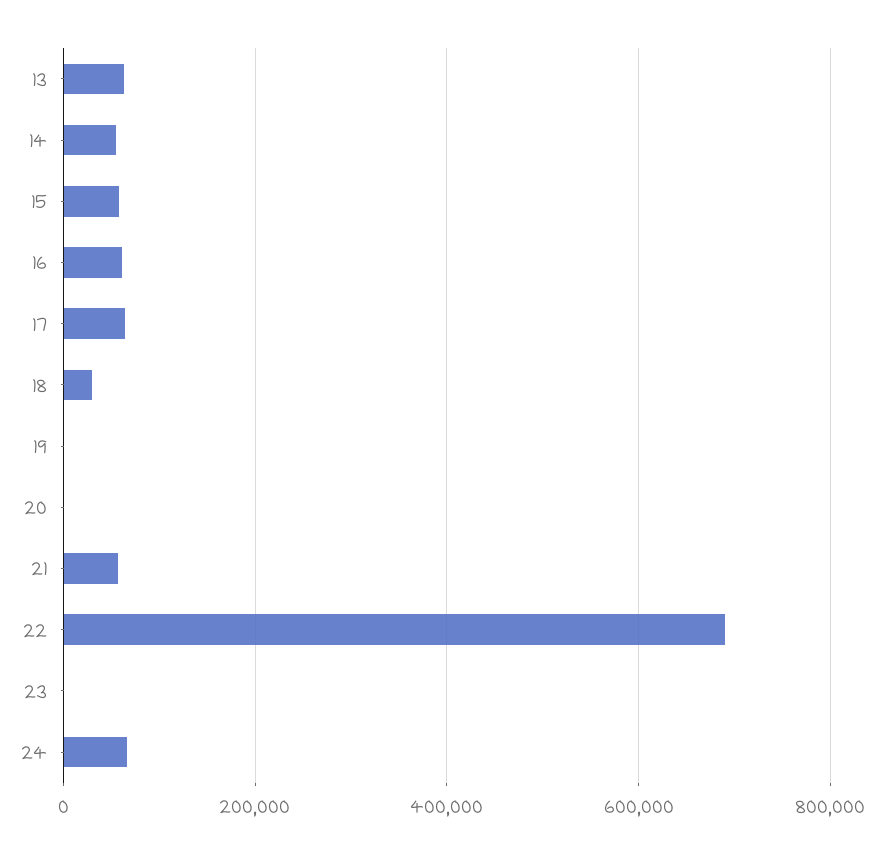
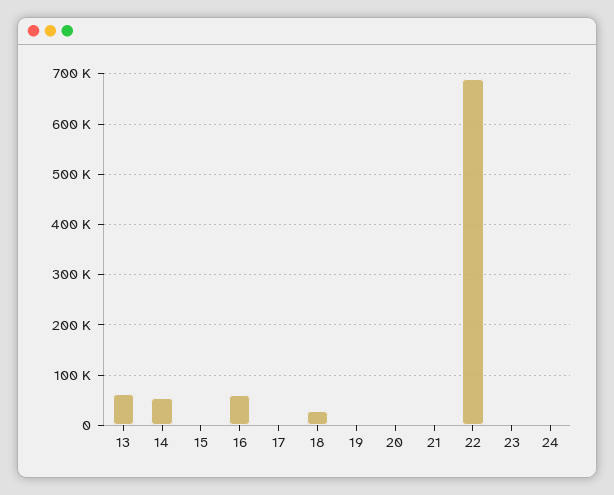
  {
    "13": 60000,
    "14": 60000,
-   "15": 60000,
+   "15": 0,
    "16": 60000,
-   "17": 60000,
+   "17": 0,
    "18": 20000,
    "19": 0,
    "20": 0,
-   "21": 60000,
+   "21": 0,
    "22": 700000,
    "23": 0,
-   "24": 60000
+   "24": 0
  }

